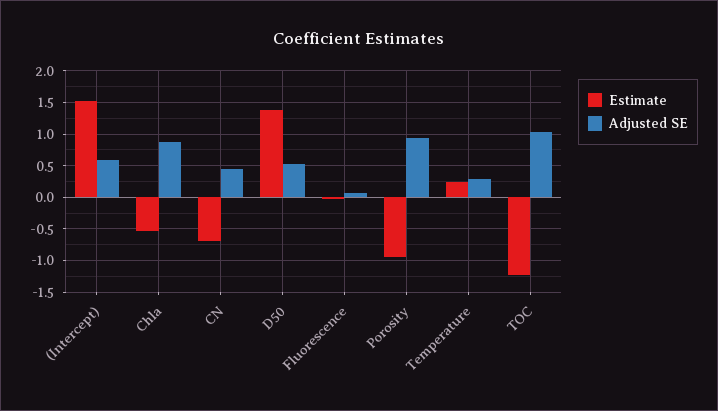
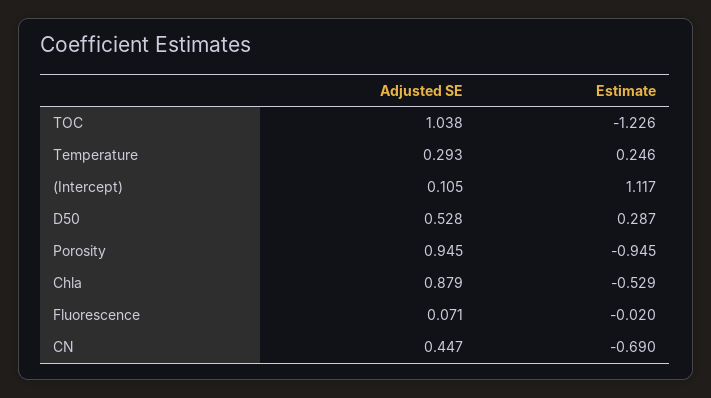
  {
    "Estimate": {
-     "(Intercept)": 1.5,
+     "(Intercept)": 1.117,
      "Chla": -0.529,
      "CN": -0.69,
-     "D50": 1.4,
+     "D50": 0.287,
      "Fluorescence": -0.02,
      "Porosity": -0.945,
      "Temperature": 0.246,
      "TOC": -1.226
    },
    "Adjusted SE": {
-     "(Intercept)": 0.6,
+     "(Intercept)": 0.105,
      "Chla": 0.879,
      "CN": 0.447,
      "D50": 0.528,
      "Fluorescence": 0.071,
      "Porosity": 0.945,
      "Temperature": 0.293,
      "TOC": 1.038
    }
  }

